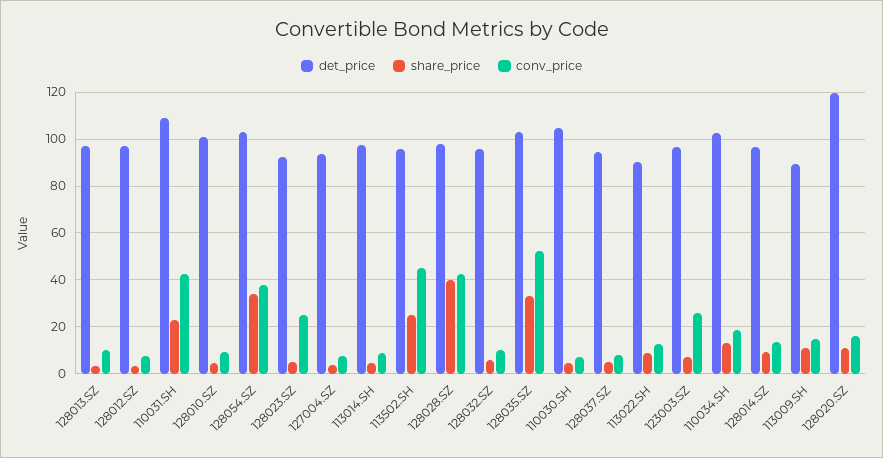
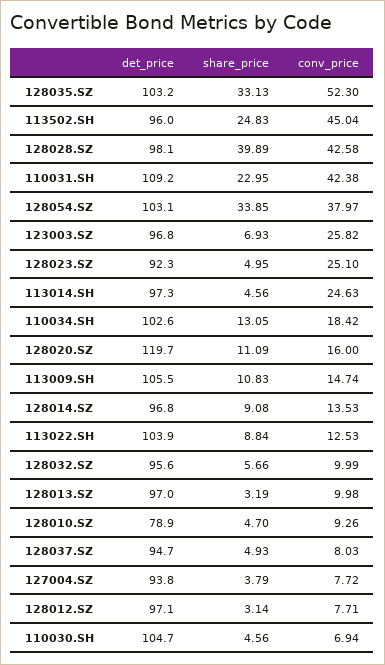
  {
    "det_price": {
      "128013.SZ": 97,
      "128012.SZ": 97.1,
      "110031.SH": 109.2,
-     "128010.SZ": 100,
+     "128010.SZ": 78.9,
      "128054.SZ": 103.1,
      "128023.SZ": 92.3,
      "127004.SZ": 93.8,
      "113014.SH": 97.3,
      "113502.SH": 96,
      "128028.SZ": 98.1,
      "128032.SZ": 95.6,
      "128035.SZ": 103.2,
      "110030.SH": 104.7,
      "128037.SZ": 94.7,
-     "113022.SH": 90,
+     "113022.SH": 103.9,
      "123003.SZ": 96.8,
      "110034.SH": 102.6,
      "128014.SZ": 96.8,
-     "113009.SH": 90,
+     "113009.SH": 105.5,
      "128020.SZ": 119.7
    },
    "share_price": {
      "128013.SZ": 3.19,
      "128012.SZ": 3.14,
      "110031.SH": 22.95,
      "128010.SZ": 4.7,
      "128054.SZ": 33.85,
      "128023.SZ": 4.95,
      "127004.SZ": 3.79,
      "113014.SH": 4.56,
      "113502.SH": 24.83,
      "128028.SZ": 39.89,
      "128032.SZ": 5.66,
      "128035.SZ": 33.13,
      "110030.SH": 4.56,
      "128037.SZ": 4.93,
      "113022.SH": 8.84,
      "123003.SZ": 6.93,
      "110034.SH": 13.05,
      "128014.SZ": 9.08,
      "113009.SH": 10.83,
      "128020.SZ": 11.09
    },
    "conv_price": {
      "128013.SZ": 9.98,
      "128012.SZ": 7.71,
      "110031.SH": 42.38,
      "128010.SZ": 9.26,
      "128054.SZ": 37.97,
      "128023.SZ": 25.1,
      "127004.SZ": 7.72,
-     "113014.SH": 10,
+     "113014.SH": 24.63,
      "113502.SH": 45.04,
      "128028.SZ": 42.58,
      "128032.SZ": 9.99,
      "128035.SZ": 52.3,
      "110030.SH": 6.94,
      "128037.SZ": 8.03,
      "113022.SH": 12.53,
      "123003.SZ": 25.82,
      "110034.SH": 18.42,
      "128014.SZ": 13.53,
      "113009.SH": 14.74,
      "128020.SZ": 16
    }
  }

